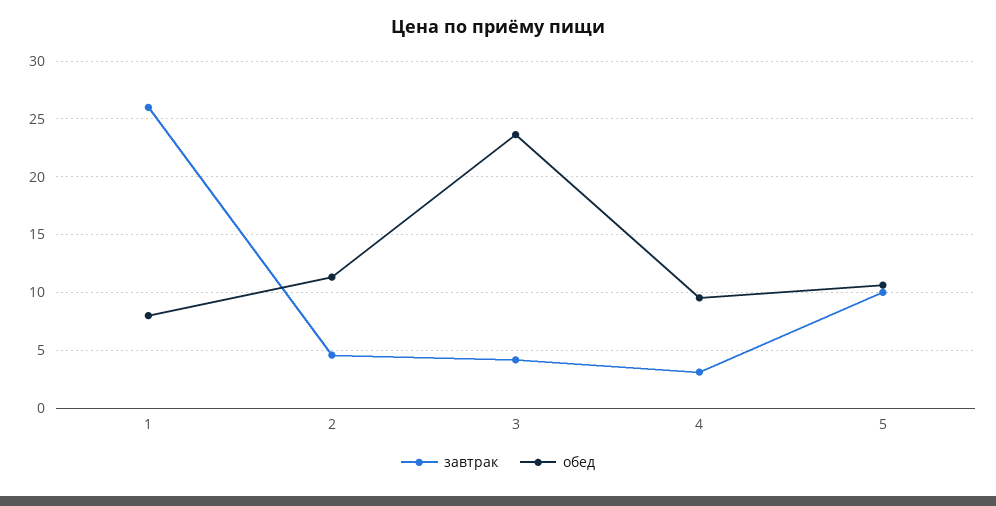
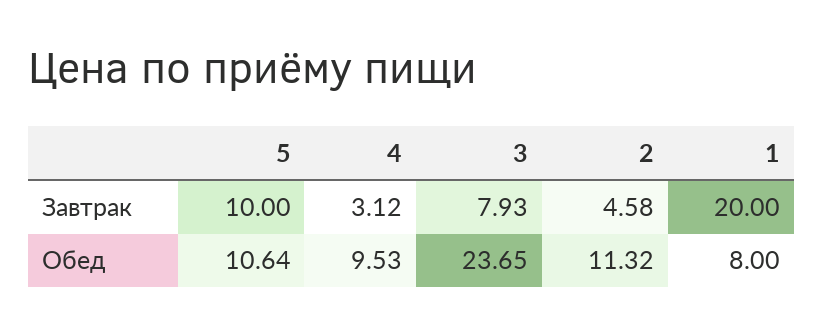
  {
    "завтрак": {
-     "1": 26,
+     "1": 20,
      "2": 4.58,
-     "3": 4,
+     "3": 7.93,
      "4": 3.12,
      "5": 10
    },
    "обед": {
      "1": 8,
      "2": 11.32,
      "3": 23.65,
      "4": 9.53,
      "5": 10.64
    }
  }

